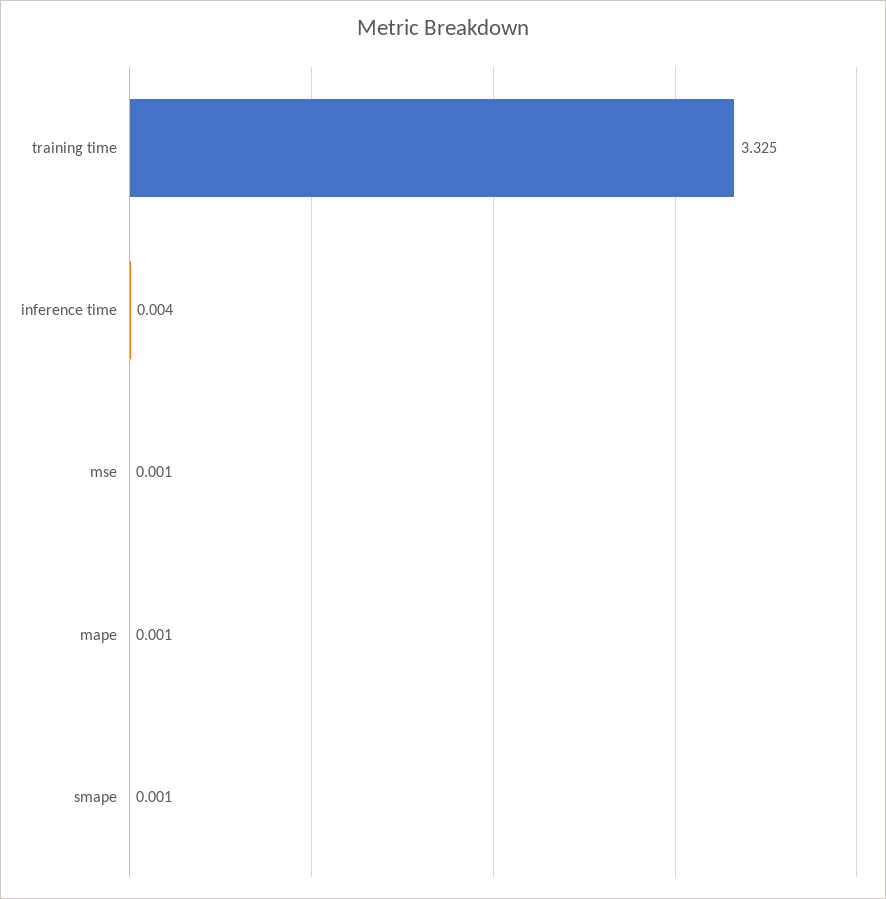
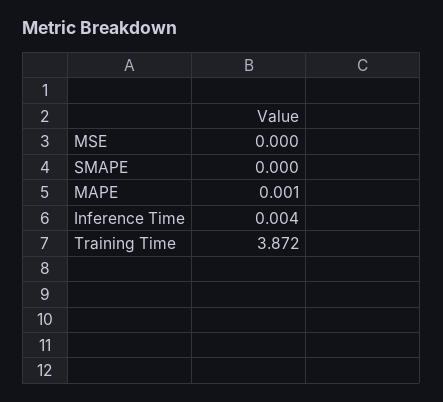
  {
-   "training time": 3.325,
+   "training time": 3.872,
    "inference time": 0.004,
-   "mse": 0.001,
+   "mse": 0,
    "mape": 0.001,
-   "smape": 0.001
+   "smape": 0
  }

